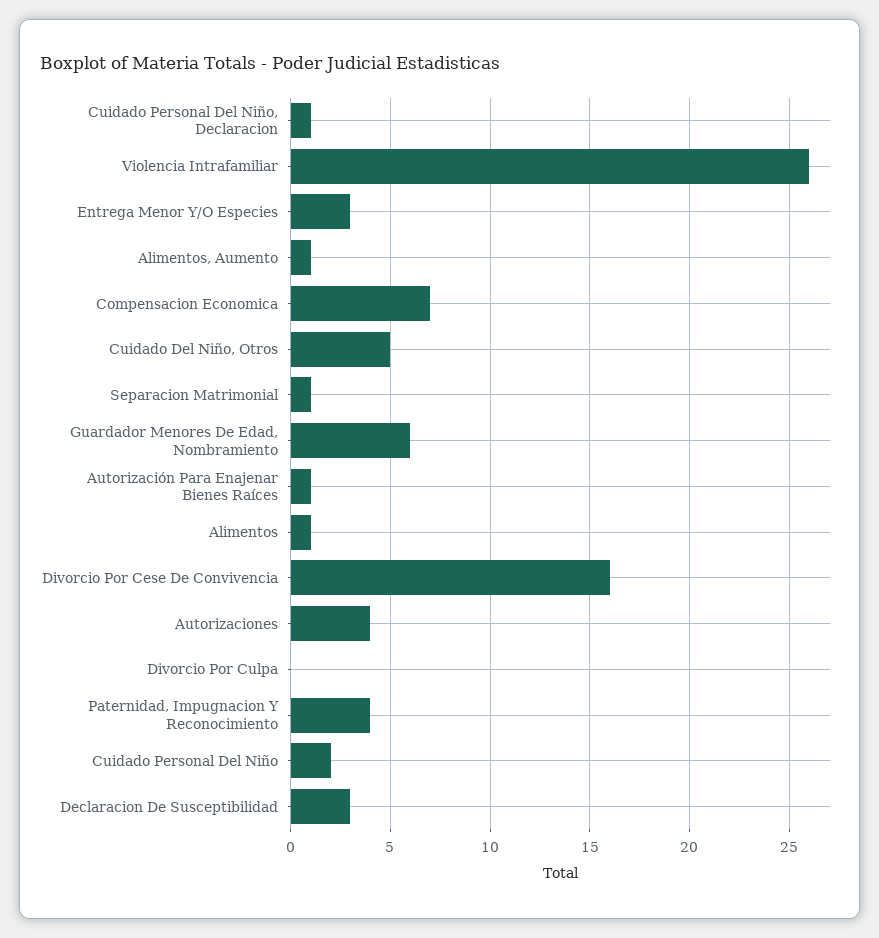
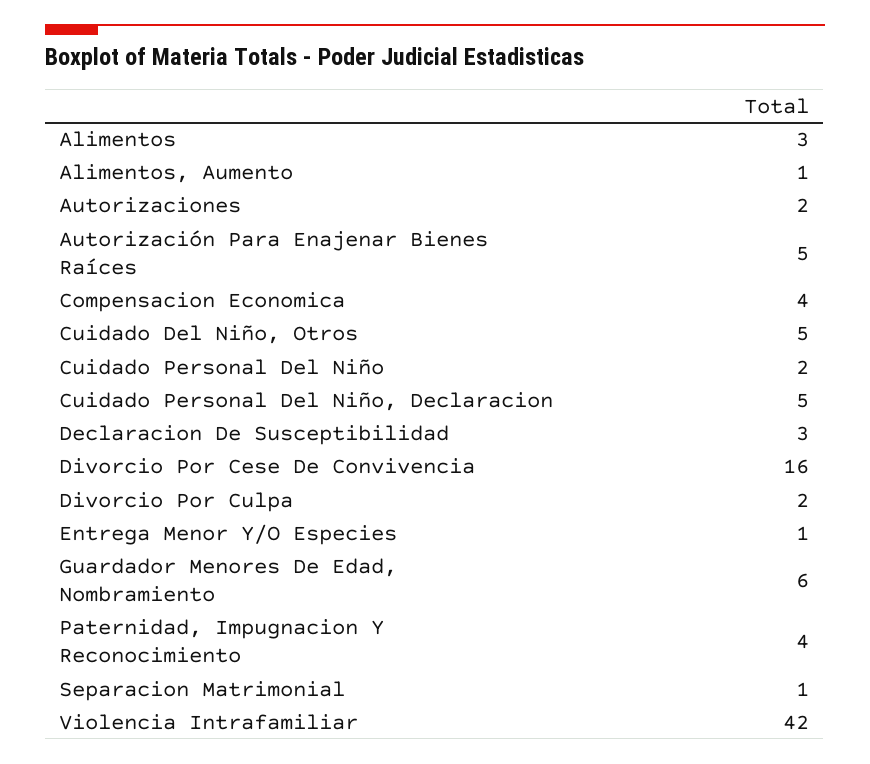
  {
-   "Cuidado Personal Del Niño, Declaracion": 1,
+   "Cuidado Personal Del Niño, Declaracion": 5,
-   "Violencia Intrafamiliar": 26,
+   "Violencia Intrafamiliar": 42,
-   "Entrega Menor Y/O Especies": 3,
+   "Entrega Menor Y/O Especies": 1,
    "Alimentos, Aumento": 1,
-   "Compensacion Economica": 7,
+   "Compensacion Economica": 4,
    "Cuidado Del Niño, Otros": 5,
    "Separacion Matrimonial": 1,
    "Guardador Menores De Edad, Nombramiento": 6,
-   "Autorización Para Enajenar Bienes Raíces": 1,
+   "Autorización Para Enajenar Bienes Raíces": 5,
-   "Alimentos": 1,
+   "Alimentos": 3,
    "Divorcio Por Cese De Convivencia": 16,
-   "Autorizaciones": 4,
+   "Autorizaciones": 2,
-   "Divorcio Por Culpa": 0,
+   "Divorcio Por Culpa": 2,
    "Paternidad, Impugnacion Y Reconocimiento": 4,
    "Cuidado Personal Del Niño": 2,
    "Declaracion De Susceptibilidad": 3
  }

